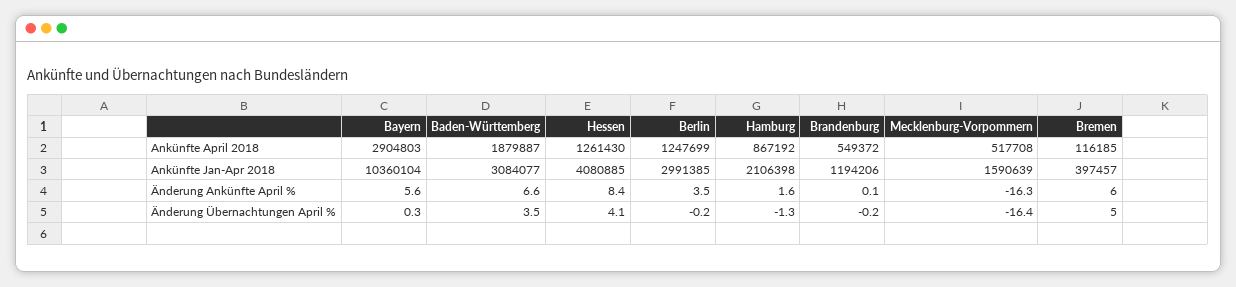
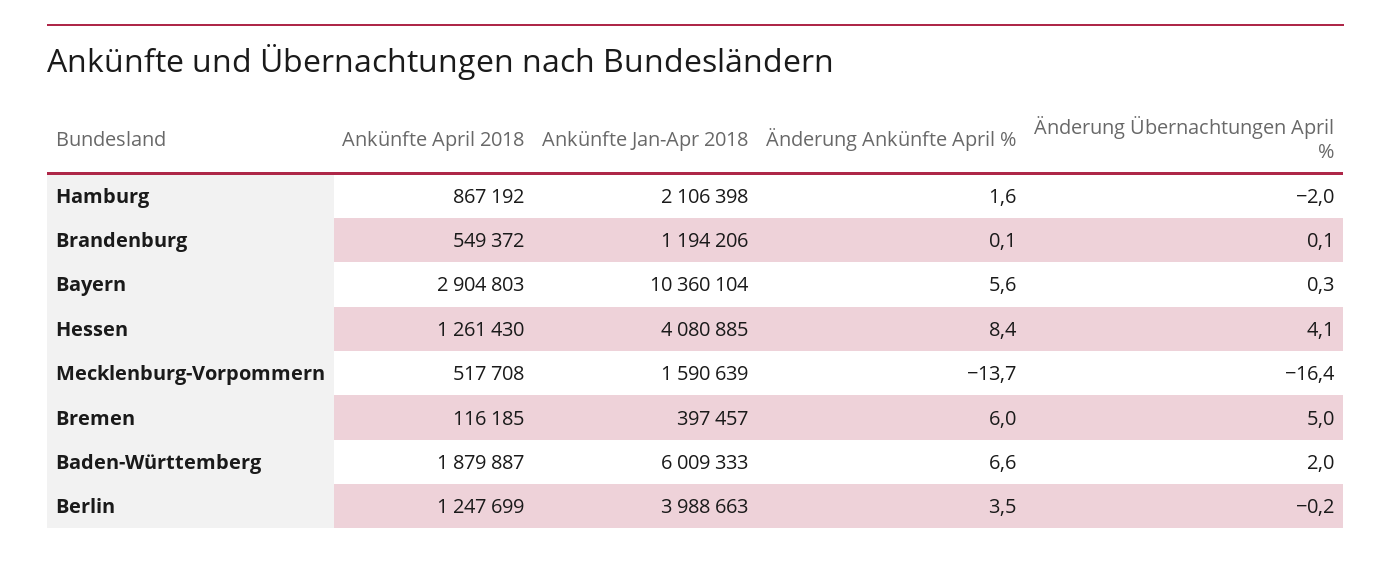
  {
    "Bayern": {
      "Ankünfte April 2018": 2904803,
      "Ankünfte Jan-Apr 2018": 10360104,
      "Änderung Ankünfte April %": 5.6,
      "Änderung Übernachtungen April %": 0.3
    },
    "Baden-Württemberg": {
      "Ankünfte April 2018": 1879887,
-     "Ankünfte Jan-Apr 2018": 3084077,
+     "Ankünfte Jan-Apr 2018": 6009333,
      "Änderung Ankünfte April %": 6.6,
-     "Änderung Übernachtungen April %": 3.5
+     "Änderung Übernachtungen April %": 2
    },
    "Hessen": {
      "Ankünfte April 2018": 1261430,
      "Ankünfte Jan-Apr 2018": 4080885,
      "Änderung Ankünfte April %": 8.4,
      "Änderung Übernachtungen April %": 4.1
    },
    "Berlin": {
      "Ankünfte April 2018": 1247699,
-     "Ankünfte Jan-Apr 2018": 2991385,
+     "Ankünfte Jan-Apr 2018": 3988663,
      "Änderung Ankünfte April %": 3.5,
      "Änderung Übernachtungen April %": -0.2
    },
    "Hamburg": {
      "Ankünfte April 2018": 867192,
      "Ankünfte Jan-Apr 2018": 2106398,
      "Änderung Ankünfte April %": 1.6,
-     "Änderung Übernachtungen April %": -1.3
+     "Änderung Übernachtungen April %": -2
    },
    "Brandenburg": {
      "Ankünfte April 2018": 549372,
      "Ankünfte Jan-Apr 2018": 1194206,
      "Änderung Ankünfte April %": 0.1,
-     "Änderung Übernachtungen April %": -0.2
+     "Änderung Übernachtungen April %": 0.1
    },
    "Mecklenburg-Vorpommern": {
      "Ankünfte April 2018": 517708,
      "Ankünfte Jan-Apr 2018": 1590639,
-     "Änderung Ankünfte April %": -16.3,
+     "Änderung Ankünfte April %": -13.7,
      "Änderung Übernachtungen April %": -16.4
    },
    "Bremen": {
      "Ankünfte April 2018": 116185,
      "Ankünfte Jan-Apr 2018": 397457,
      "Änderung Ankünfte April %": 6,
      "Änderung Übernachtungen April %": 5
    }
  }

